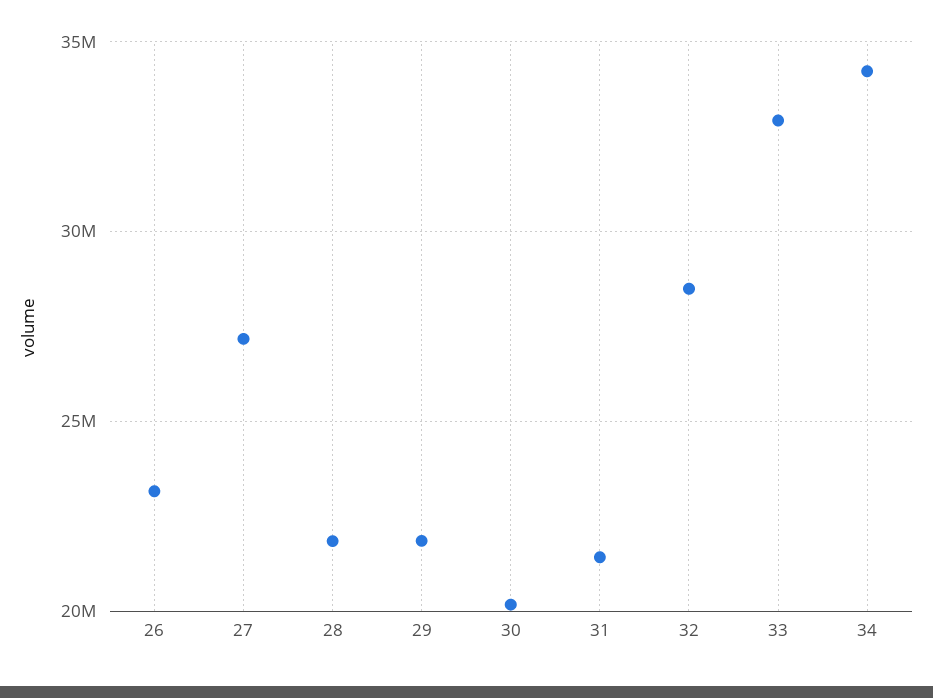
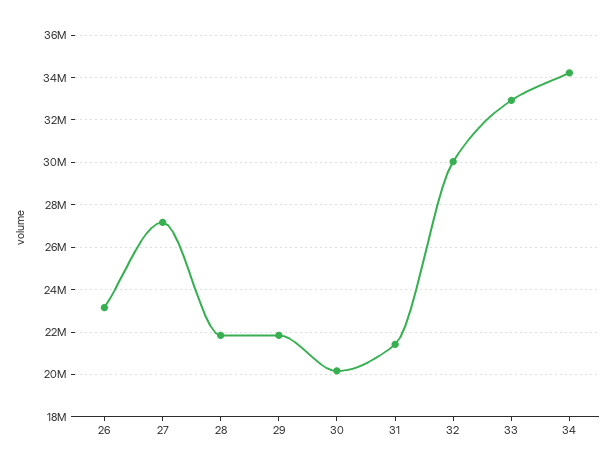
  {
    "26": 23000000,
    "27": 27000000,
    "28": 22000000,
    "29": 22000000,
    "30": 20000000,
    "31": 21500000,
-   "32": 28500000,
+   "32": 30000000,
    "33": 33000000,
    "34": 34000000
  }

